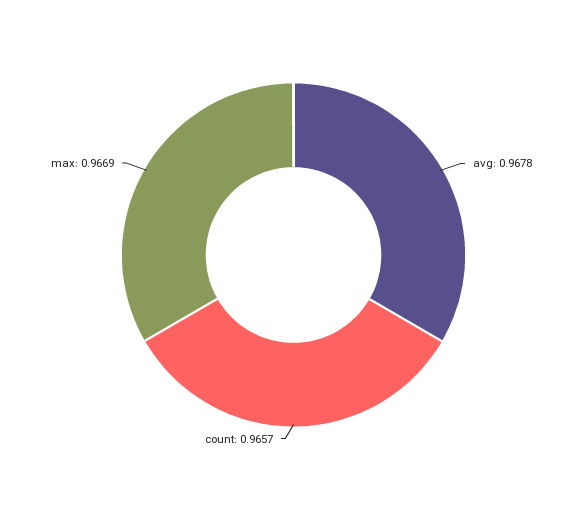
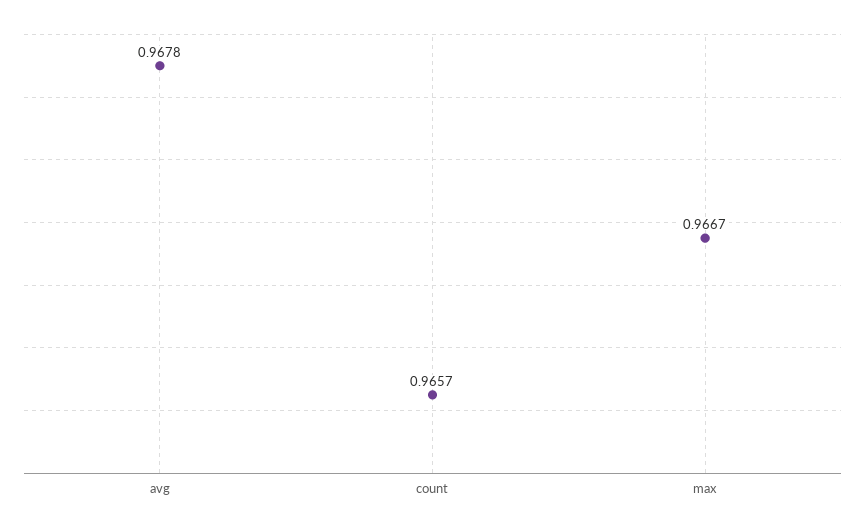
  {
    "avg": 0.9678,
    "count": 0.9657,
-   "max": 0.9669
+   "max": 0.9667
  }

